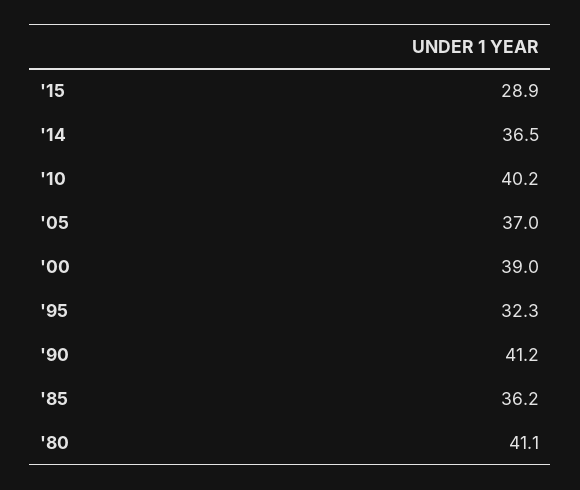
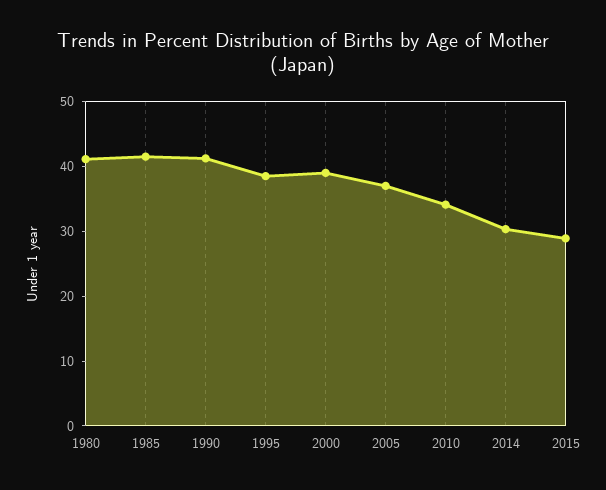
  {
    "'15": 28.9,
-   "'14": 36.5,
+   "'14": 30,
-   "'10": 40.2,
+   "'10": 34,
    "'05": 37,
    "'00": 39,
-   "'95": 32.3,
+   "'95": 38,
    "'90": 41.2,
-   "'85": 36.2,
+   "'85": 42,
    "'80": 41.1
  }

